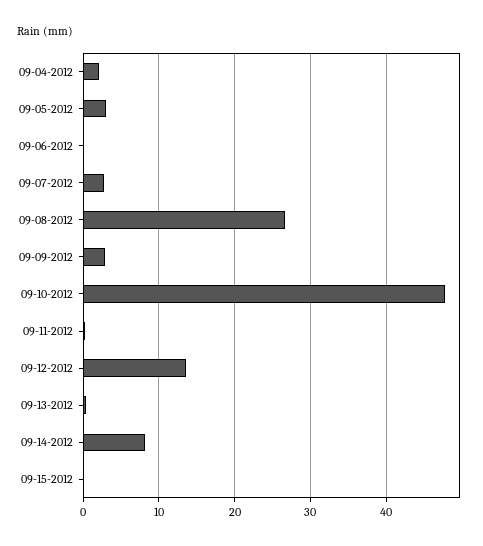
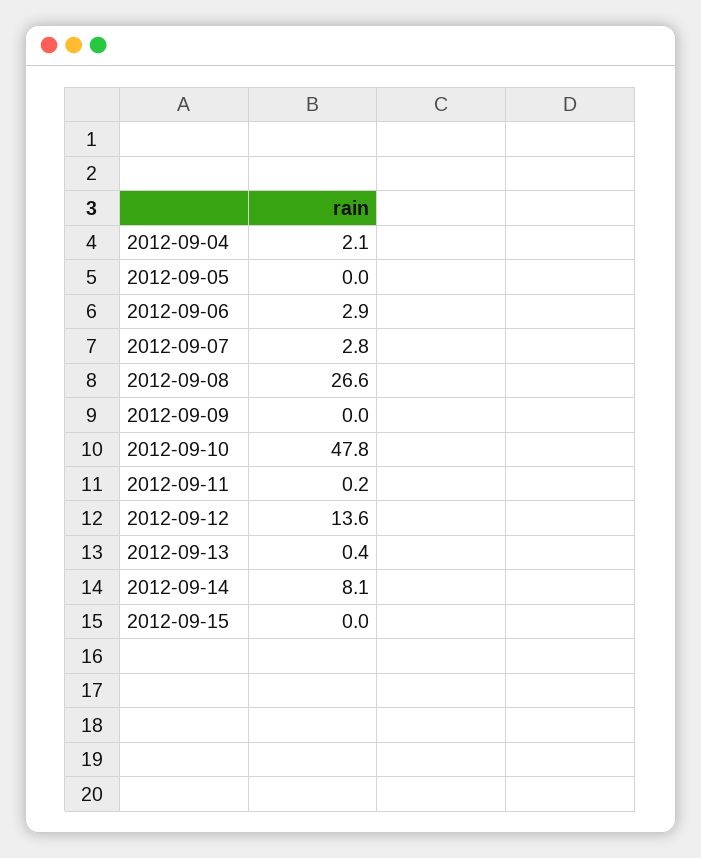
  {
    "09-04-2012": 2.1,
-   "09-05-2012": 3,
+   "09-05-2012": 0,
-   "09-06-2012": 0,
+   "09-06-2012": 2.9,
    "09-07-2012": 2.8,
    "09-08-2012": 26.6,
-   "09-09-2012": 3,
+   "09-09-2012": 0,
    "09-10-2012": 47.8,
    "09-11-2012": 0.2,
    "09-12-2012": 13.6,
    "09-13-2012": 0.4,
    "09-14-2012": 8.1,
    "09-15-2012": 0
  }

